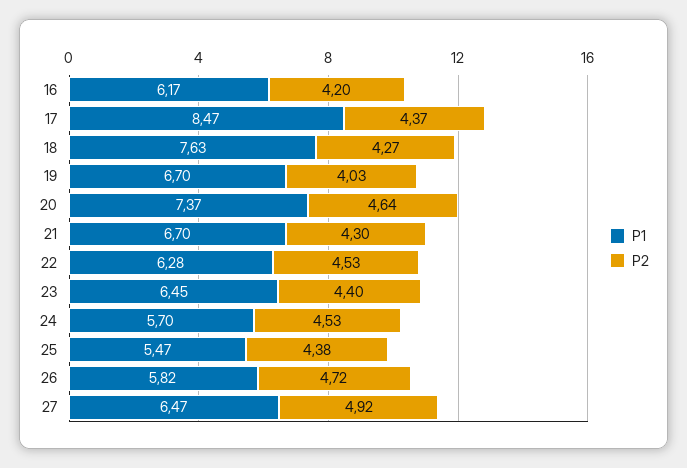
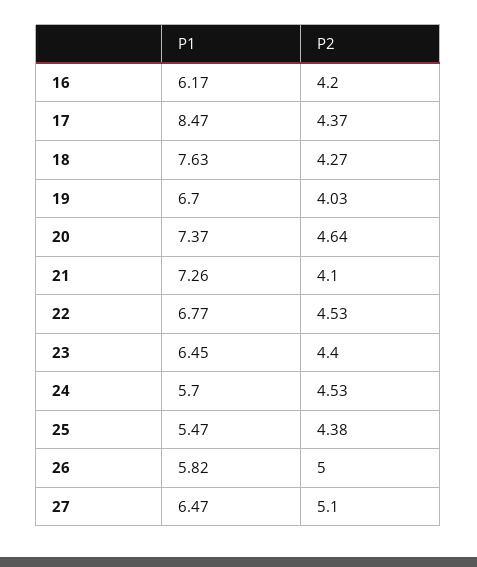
  {
    "P1": {
      "16": 6.17,
      "17": 8.47,
      "18": 7.63,
      "19": 6.7,
      "20": 7.37,
-     "21": 6.7,
+     "21": 7.26,
-     "22": 6.28,
+     "22": 6.77,
      "23": 6.45,
      "24": 5.7,
      "25": 5.47,
      "26": 5.82,
      "27": 6.47
    },
    "P2": {
      "16": 4.2,
      "17": 4.37,
      "18": 4.27,
      "19": 4.03,
      "20": 4.64,
-     "21": 4.3,
+     "21": 4.1,
      "22": 4.53,
      "23": 4.4,
      "24": 4.53,
      "25": 4.38,
-     "26": 4.72,
+     "26": 5,
-     "27": 4.92
+     "27": 5.1
    }
  }

